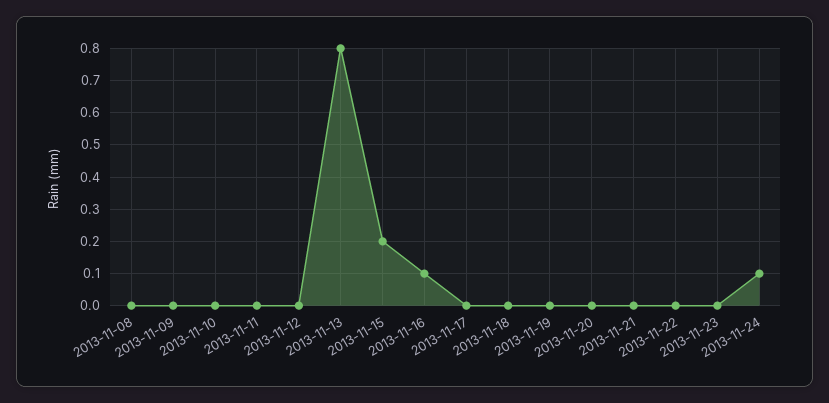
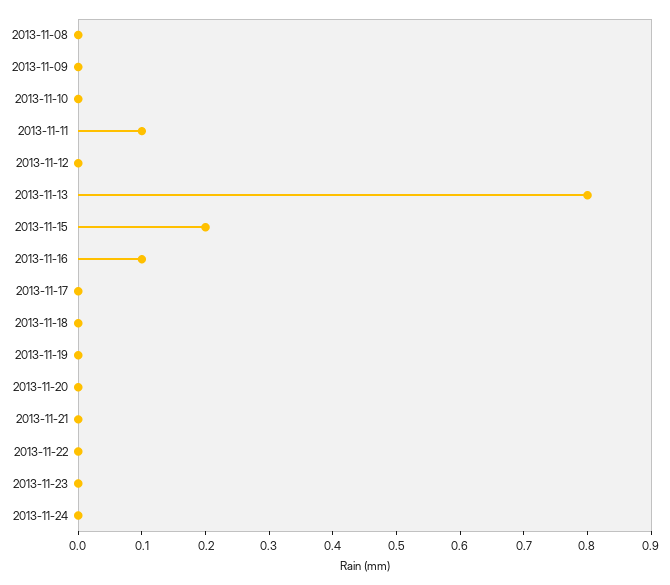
  {
    "2013-11-08": 0,
    "2013-11-09": 0,
    "2013-11-10": 0,
-   "2013-11-11": 0,
+   "2013-11-11": 0.1,
    "2013-11-12": 0,
    "2013-11-13": 0.8,
    "2013-11-15": 0.2,
    "2013-11-16": 0.1,
    "2013-11-17": 0,
    "2013-11-18": 0,
    "2013-11-19": 0,
    "2013-11-20": 0,
    "2013-11-21": 0,
    "2013-11-22": 0,
    "2013-11-23": 0,
-   "2013-11-24": 0.1
+   "2013-11-24": 0
  }

